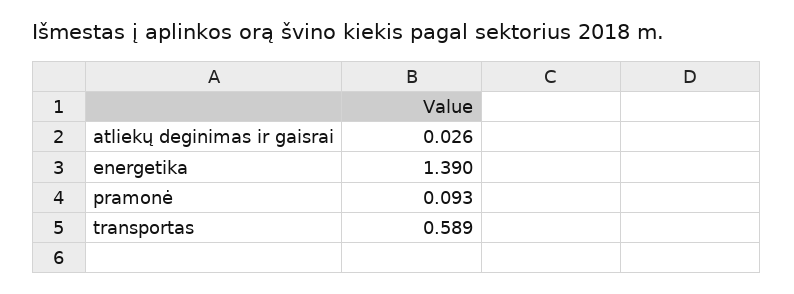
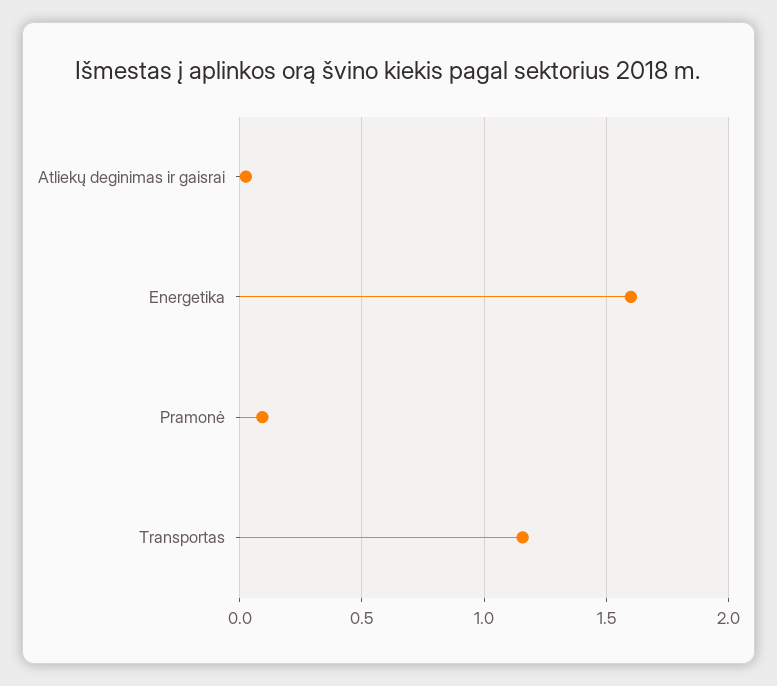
  {
    "atliekų deginimas ir gaisrai": 0.026,
-   "energetika": 1.39,
+   "energetika": 1.6,
    "pramonė": 0.093,
-   "transportas": 0.589
+   "transportas": 1.15
  }

